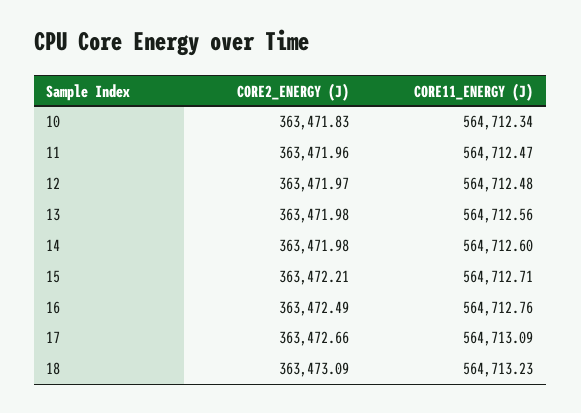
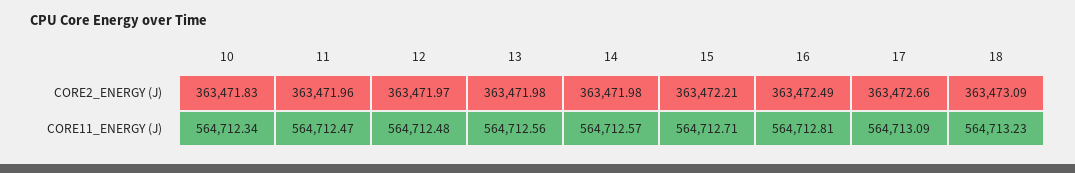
  {
    "CORE2_ENERGY (J)": {
      "10": 363471.83,
      "11": 363471.96,
      "12": 363471.97,
      "13": 363471.98,
      "14": 363471.98,
      "15": 363472.21,
      "16": 363472.49,
      "17": 363472.66,
      "18": 363473.09
    },
    "CORE11_ENERGY (J)": {
      "10": 564712.34,
      "11": 564712.47,
      "12": 564712.48,
      "13": 564712.56,
-     "14": 564712.6,
+     "14": 564712.57,
      "15": 564712.71,
-     "16": 564712.76,
+     "16": 564712.81,
      "17": 564713.09,
      "18": 564713.23
    }
  }

